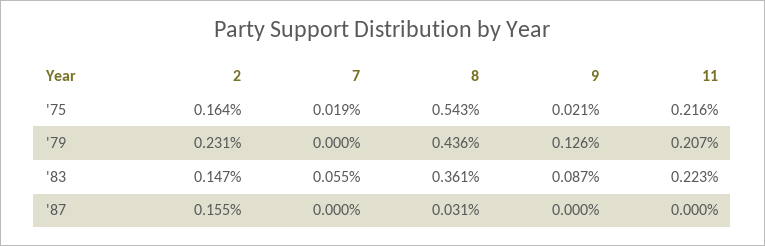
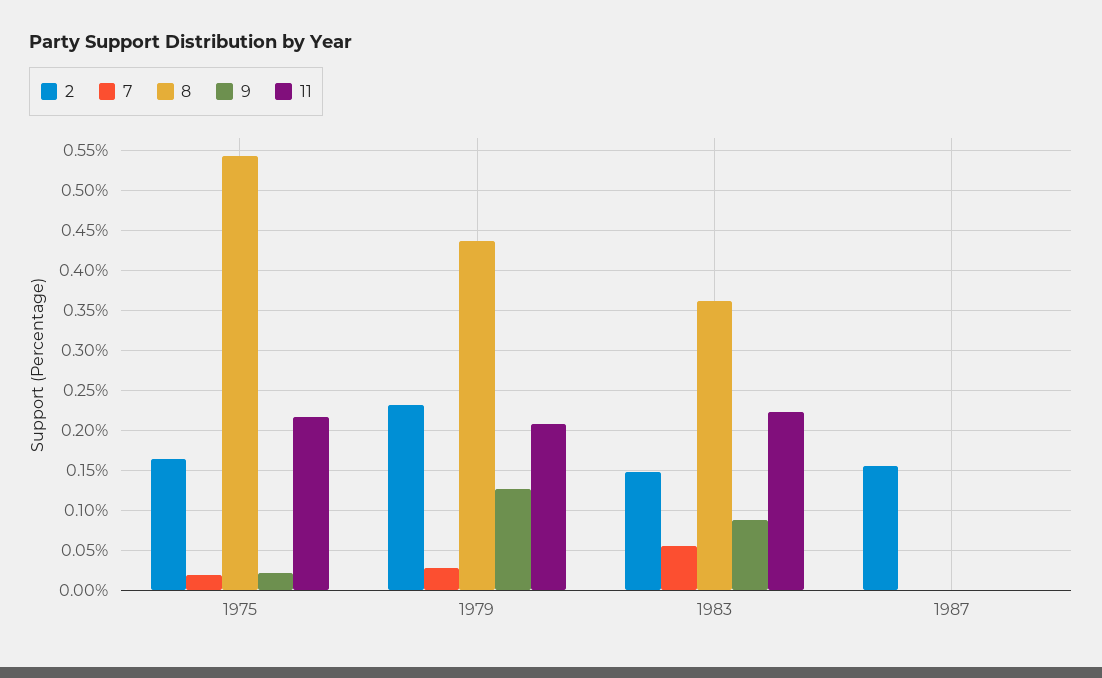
  {
    "2": {
      "'75": 0.164,
      "'79": 0.231,
      "'83": 0.147,
      "'87": 0.155
    },
    "7": {
      "'75": 0.019,
-     "'79": 0,
+     "'79": 0.03,
      "'83": 0.055,
      "'87": 0
    },
    "8": {
      "'75": 0.543,
      "'79": 0.436,
      "'83": 0.361,
-     "'87": 0.031
+     "'87": 0
    },
    "9": {
      "'75": 0.021,
      "'79": 0.126,
      "'83": 0.087,
      "'87": 0
    },
    "11": {
      "'75": 0.216,
      "'79": 0.207,
      "'83": 0.223,
      "'87": 0
    }
  }

